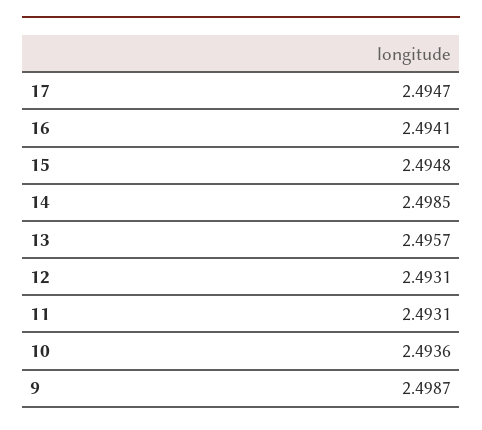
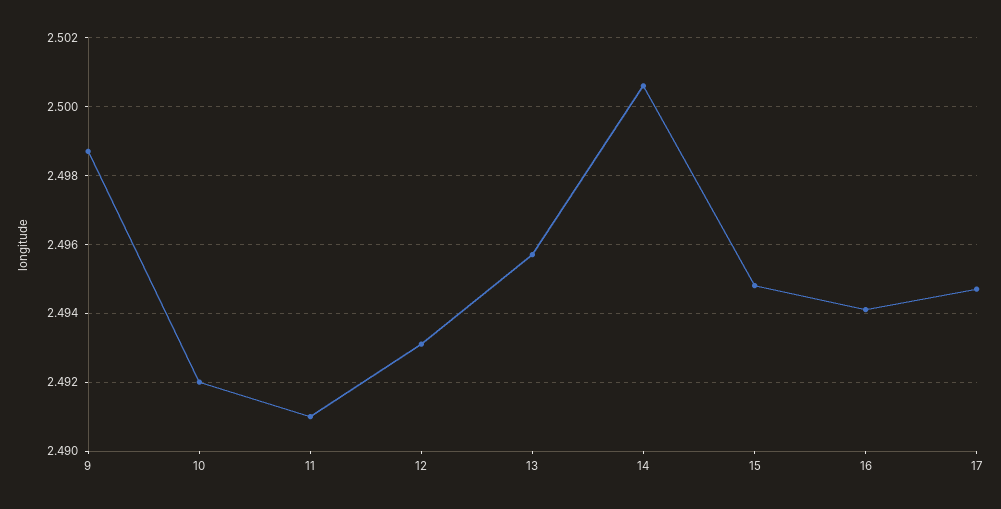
  {
    "17": 2.4947,
    "16": 2.4941,
    "15": 2.4948,
-   "14": 2.4985,
+   "14": 2.5005,
    "13": 2.4957,
    "12": 2.4931,
-   "11": 2.4931,
+   "11": 2.491,
-   "10": 2.4936,
+   "10": 2.492,
    "9": 2.4987
  }

